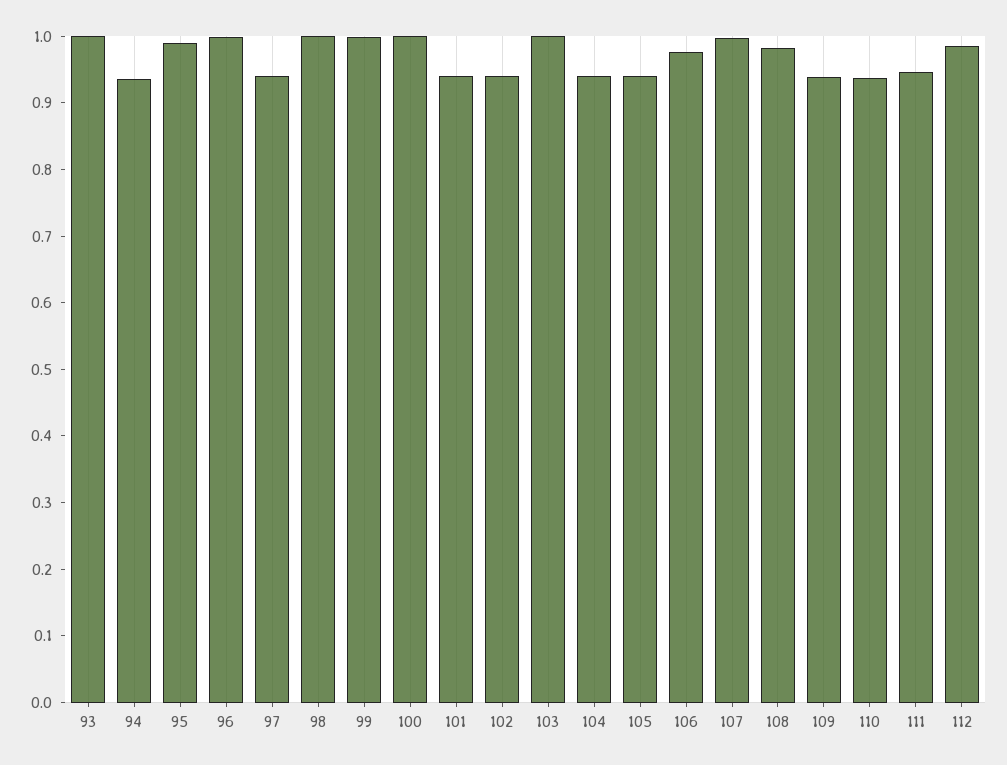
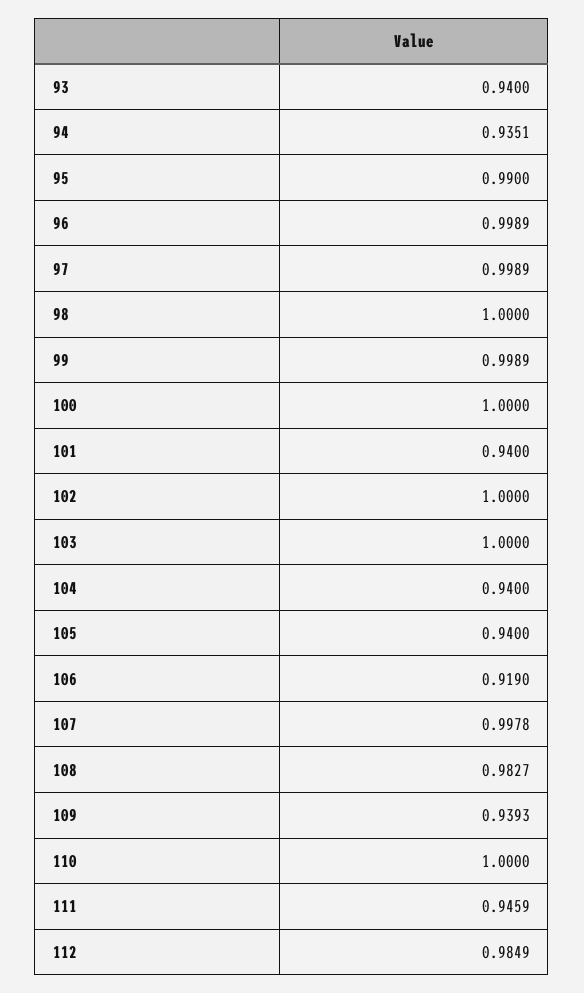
  {
-   "93": 1,
+   "93": 0.94,
    "94": 0.9351,
    "95": 0.99,
    "96": 0.9989,
-   "97": 0.94,
+   "97": 0.9989,
    "98": 1,
    "99": 0.9989,
    "100": 1,
    "101": 0.94,
-   "102": 0.94,
+   "102": 1,
    "103": 1,
    "104": 0.94,
    "105": 0.94,
-   "106": 0.98,
+   "106": 0.919,
    "107": 0.9978,
    "108": 0.9827,
    "109": 0.9393,
-   "110": 0.94,
+   "110": 1,
    "111": 0.9459,
    "112": 0.9849
  }

